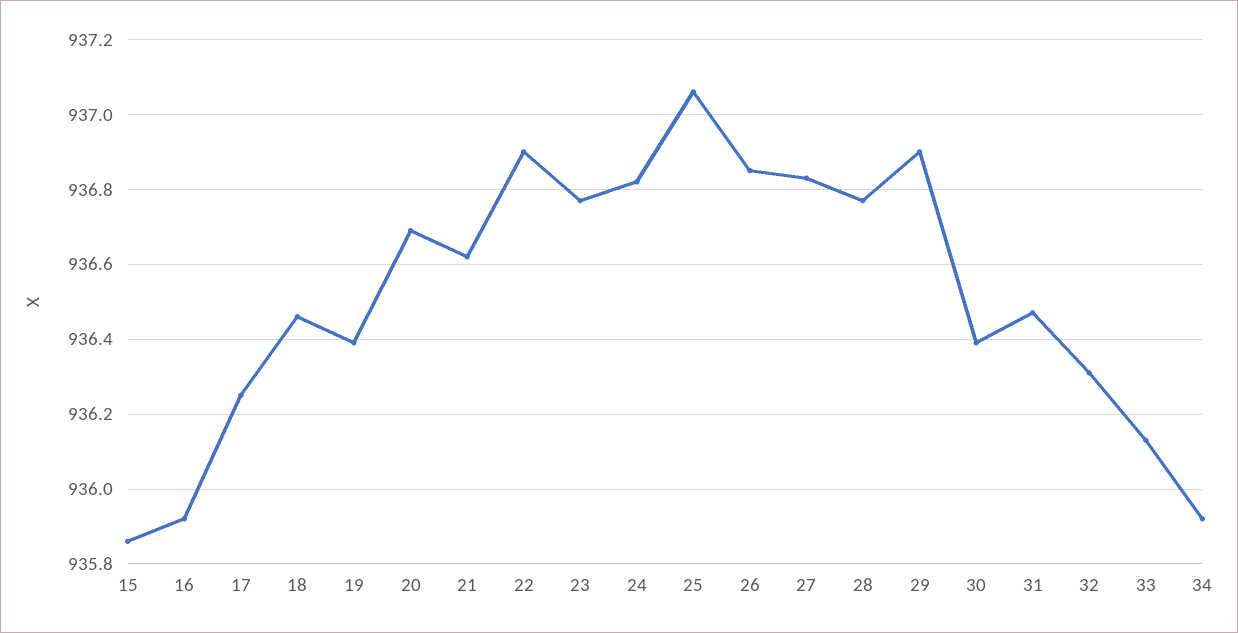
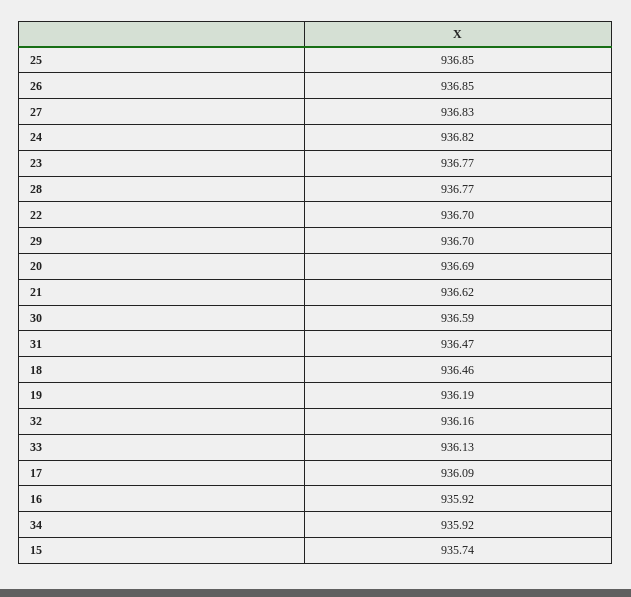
  {
-   "15": 935.85,
+   "15": 935.74,
    "16": 935.92,
-   "17": 936.25,
+   "17": 936.09,
    "18": 936.46,
-   "19": 936.4,
+   "19": 936.19,
    "20": 936.69,
    "21": 936.62,
-   "22": 936.9,
+   "22": 936.7,
    "23": 936.77,
    "24": 936.82,
-   "25": 937.05,
+   "25": 936.85,
    "26": 936.85,
    "27": 936.83,
    "28": 936.77,
-   "29": 936.9,
+   "29": 936.7,
-   "30": 936.4,
+   "30": 936.59,
    "31": 936.47,
-   "32": 936.3,
+   "32": 936.16,
    "33": 936.13,
    "34": 935.92
  }

